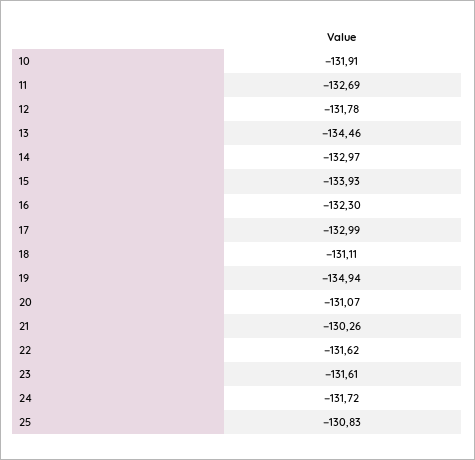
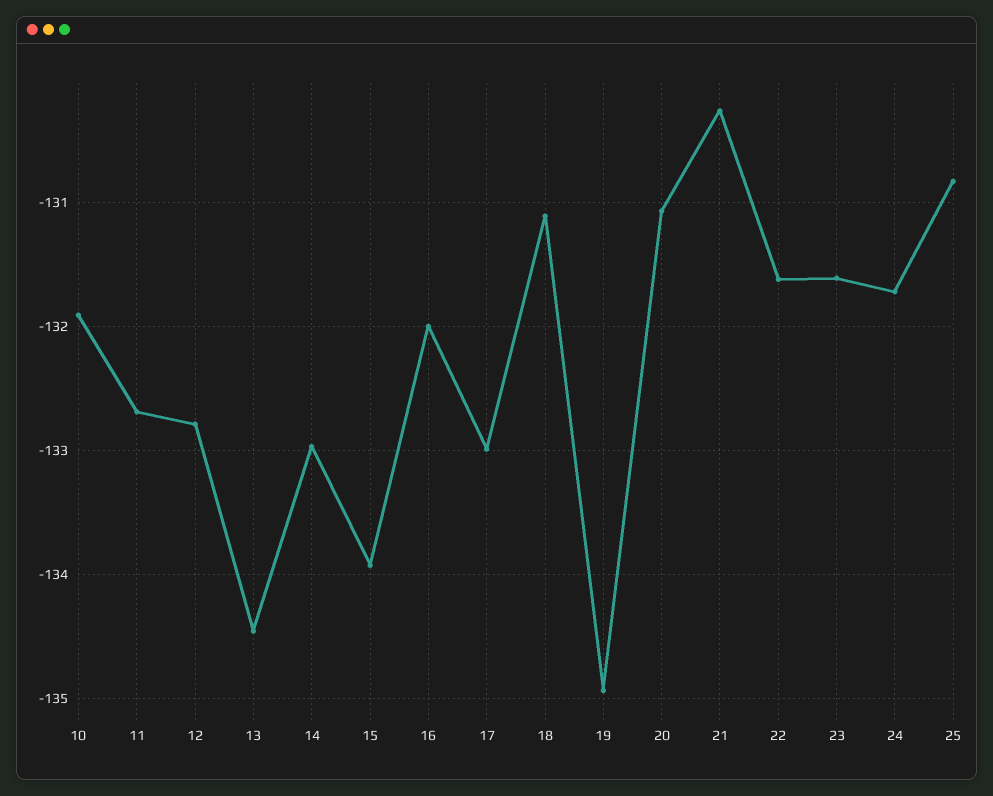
  {
    "10": -131.91,
    "11": -132.69,
-   "12": -131.78,
+   "12": -132.8,
    "13": -134.46,
    "14": -132.97,
    "15": -133.93,
-   "16": -132.3,
+   "16": -132,
    "17": -132.99,
    "18": -131.11,
    "19": -134.94,
    "20": -131.07,
    "21": -130.26,
    "22": -131.62,
    "23": -131.61,
    "24": -131.72,
    "25": -130.83
  }

